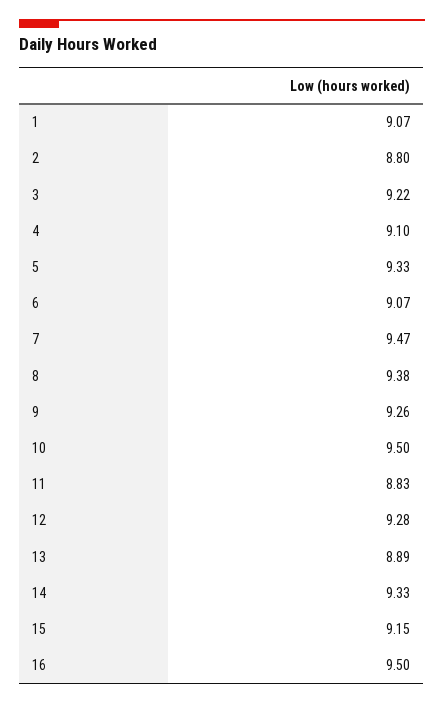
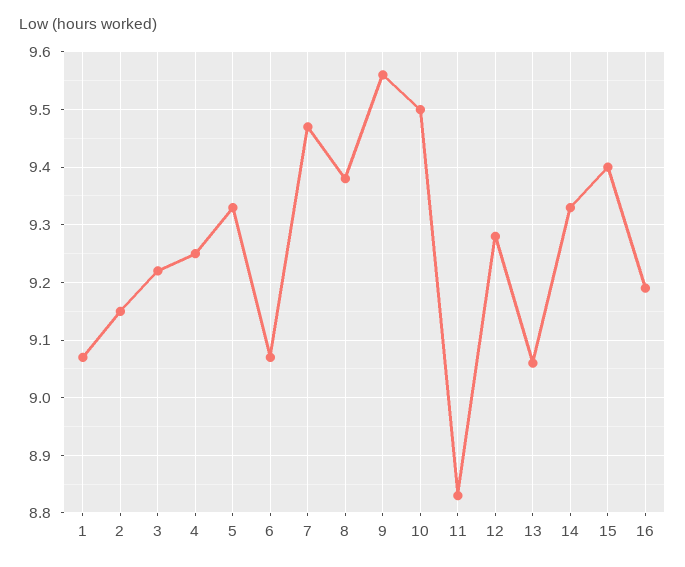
  {
    "1": 9.07,
-   "2": 8.8,
+   "2": 9.15,
    "3": 9.22,
-   "4": 9.1,
+   "4": 9.25,
    "5": 9.33,
    "6": 9.07,
    "7": 9.47,
    "8": 9.38,
-   "9": 9.26,
+   "9": 9.55,
    "10": 9.5,
    "11": 8.83,
    "12": 9.28,
-   "13": 8.89,
+   "13": 9.05,
    "14": 9.33,
-   "15": 9.15,
+   "15": 9.4,
-   "16": 9.5
+   "16": 9.2
  }

